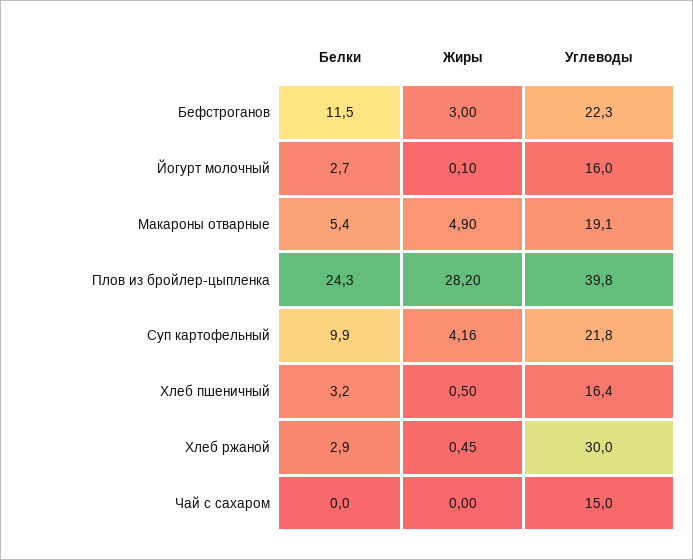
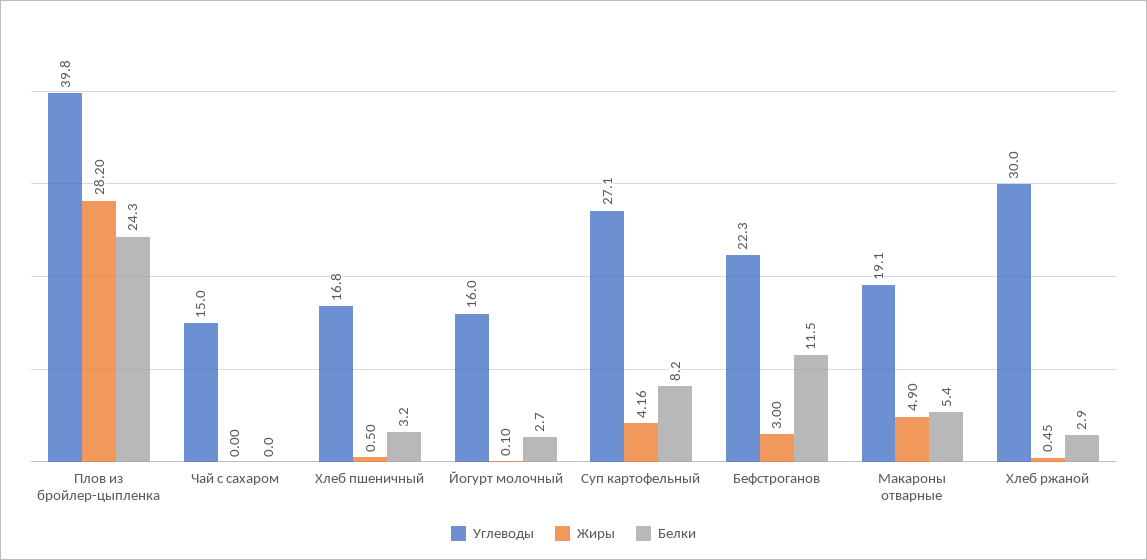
  {
    "Белки": {
      "Бефстроганов": 11.5,
      "Йогурт молочный": 2.7,
      "Макароны отварные": 5.4,
      "Плов из бройлер-цыпленка": 24.3,
-     "Суп картофельный": 9.9,
+     "Суп картофельный": 8.2,
      "Хлеб пшеничный": 3.2,
      "Хлеб ржаной": 2.9,
      "Чай с сахаром": 0
    },
    "Жиры": {
      "Бефстроганов": 3,
      "Йогурт молочный": 0.1,
      "Макароны отварные": 4.9,
      "Плов из бройлер-цыпленка": 28.2,
      "Суп картофельный": 4.16,
      "Хлеб пшеничный": 0.5,
      "Хлеб ржаной": 0.45,
      "Чай с сахаром": 0
    },
    "Углеводы": {
      "Бефстроганов": 22.3,
      "Йогурт молочный": 16,
      "Макароны отварные": 19.1,
      "Плов из бройлер-цыпленка": 39.8,
-     "Суп картофельный": 21.8,
+     "Суп картофельный": 27.1,
-     "Хлеб пшеничный": 16.4,
+     "Хлеб пшеничный": 16.8,
      "Хлеб ржаной": 30,
      "Чай с сахаром": 15
    }
  }

